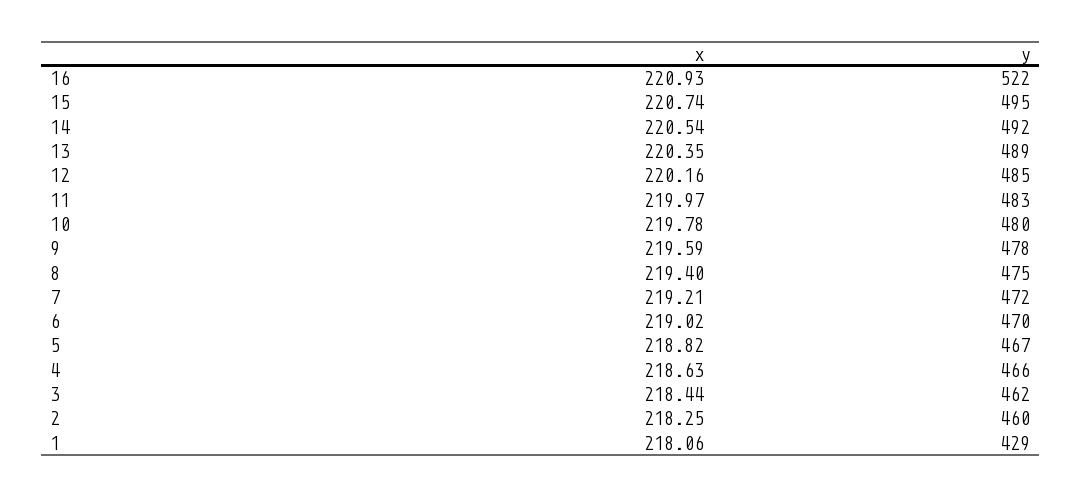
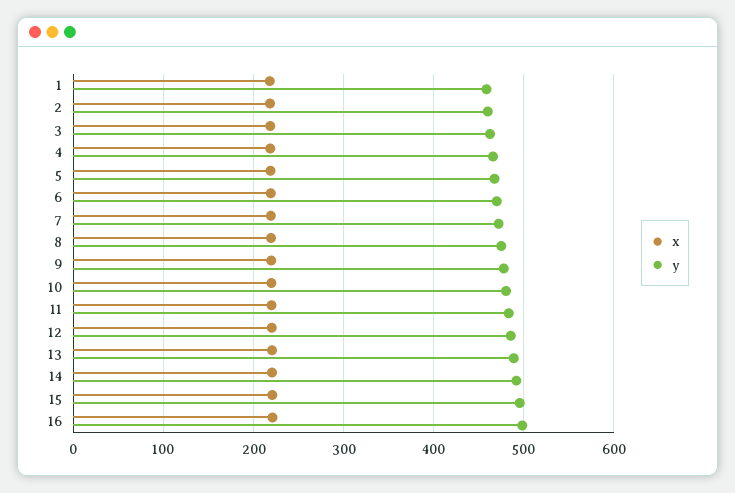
  {
    "x": {
      "16": 220.93,
      "15": 220.74,
      "14": 220.54,
      "13": 220.35,
      "12": 220.16,
      "11": 219.97,
      "10": 219.78,
      "9": 219.59,
      "8": 219.4,
      "7": 219.21,
      "6": 219.02,
      "5": 218.82,
      "4": 218.63,
      "3": 218.44,
      "2": 218.25,
      "1": 218.06
    },
    "y": {
-     "16": 522,
+     "16": 500,
      "15": 495,
      "14": 492,
      "13": 489,
      "12": 485,
      "11": 483,
      "10": 480,
      "9": 478,
      "8": 475,
      "7": 472,
      "6": 470,
      "5": 467,
      "4": 466,
      "3": 462,
      "2": 460,
-     "1": 429
+     "1": 460
    }
  }

